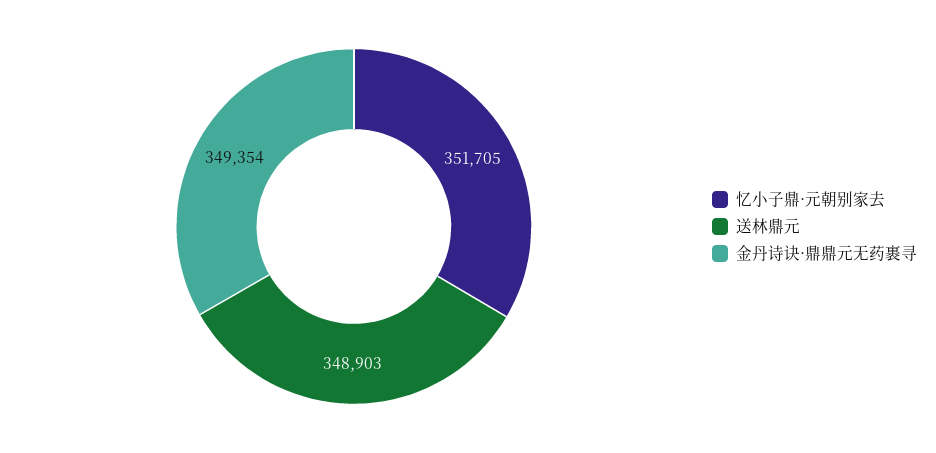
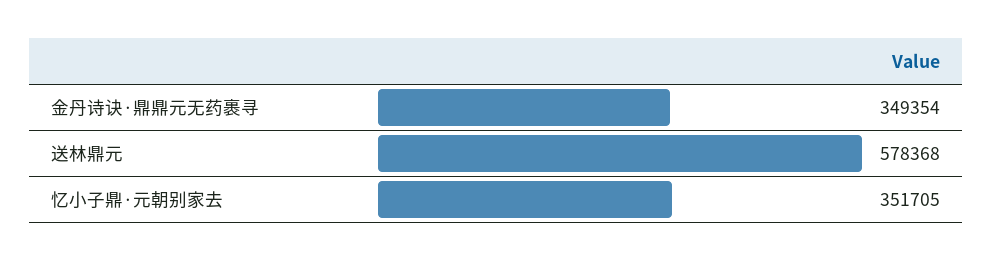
  {
    "忆小子鼎·元朝别家去": 351705,
-   "送林鼎元": 348903,
+   "送林鼎元": 578368,
    "金丹诗诀·鼎鼎元无药裹寻": 349354
  }

